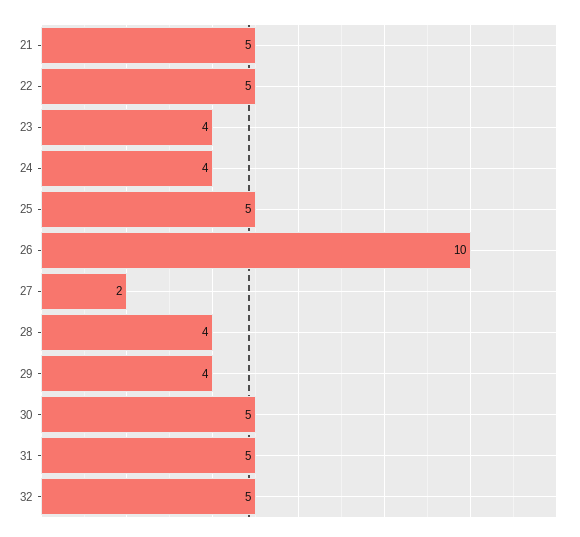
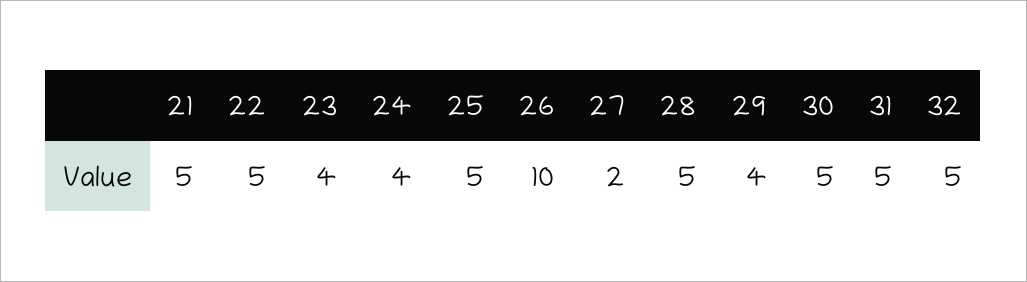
  {
    "21": 5,
    "22": 5,
    "23": 4,
    "24": 4,
    "25": 5,
    "26": 10,
    "27": 2,
-   "28": 4,
+   "28": 5,
    "29": 4,
    "30": 5,
    "31": 5,
    "32": 5
  }

